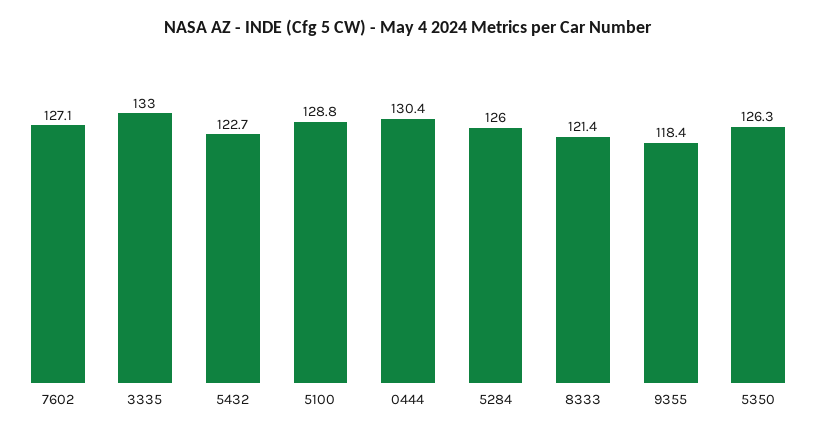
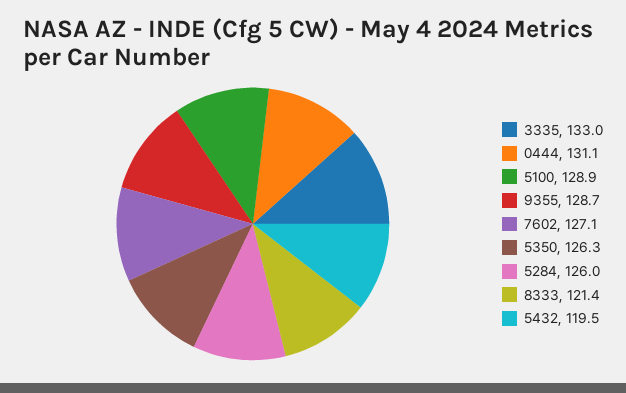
  {
    "7602": 127.1,
    "3335": 133,
-   "5432": 122.7,
+   "5432": 119.5,
-   "5100": 128.8,
+   "5100": 128.9,
-   "0444": 130.4,
+   "0444": 131.1,
    "5284": 126,
    "8333": 121.4,
-   "9355": 118.4,
+   "9355": 128.7,
    "5350": 126.3
  }

